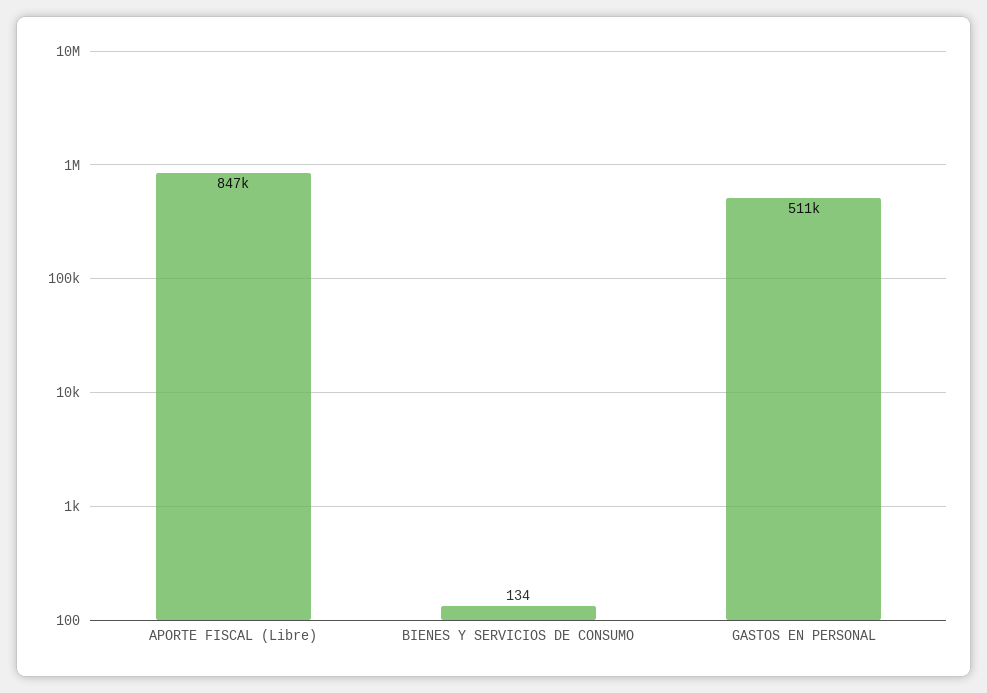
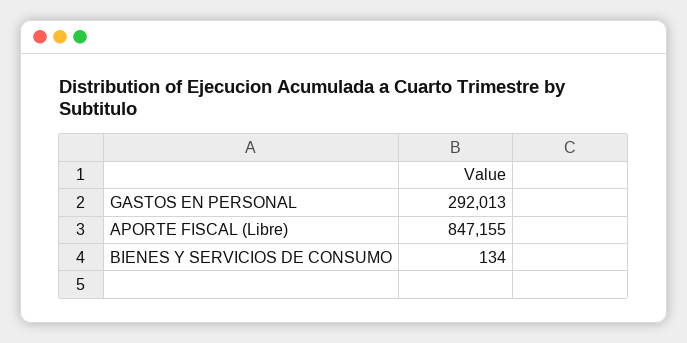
  {
    "APORTE FISCAL (Libre)": 847155,
    "BIENES Y SERVICIOS DE CONSUMO": 134,
-   "GASTOS EN PERSONAL": 511000
+   "GASTOS EN PERSONAL": 292013
  }

